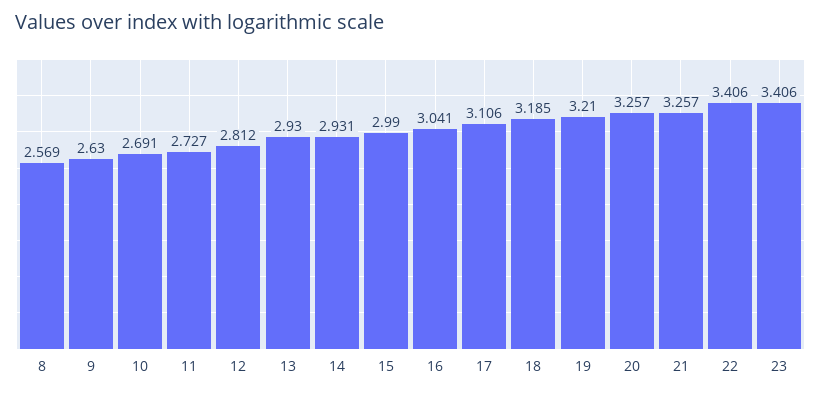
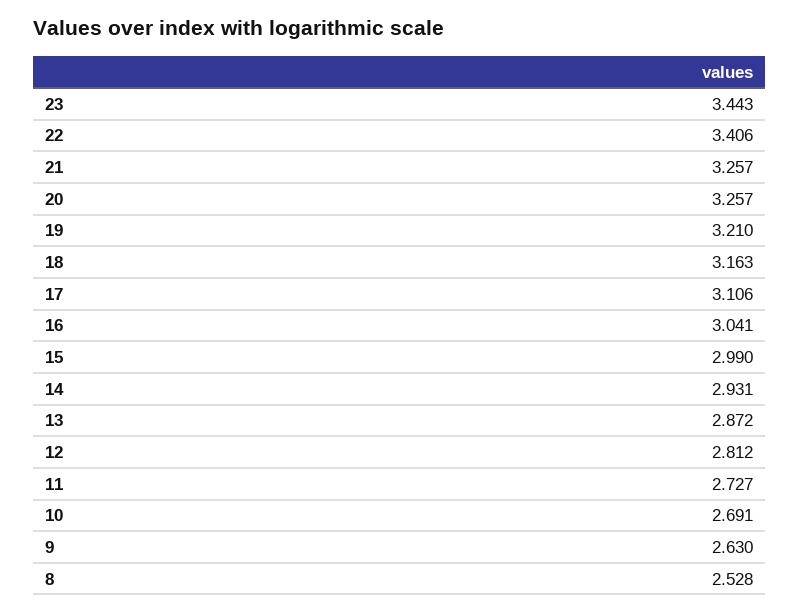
  {
-   "8": 2.569,
+   "8": 2.528,
    "9": 2.63,
    "10": 2.691,
    "11": 2.727,
    "12": 2.812,
-   "13": 2.93,
+   "13": 2.872,
    "14": 2.931,
    "15": 2.99,
    "16": 3.041,
    "17": 3.106,
-   "18": 3.185,
+   "18": 3.163,
    "19": 3.21,
    "20": 3.257,
    "21": 3.257,
    "22": 3.406,
-   "23": 3.406
+   "23": 3.443
  }

